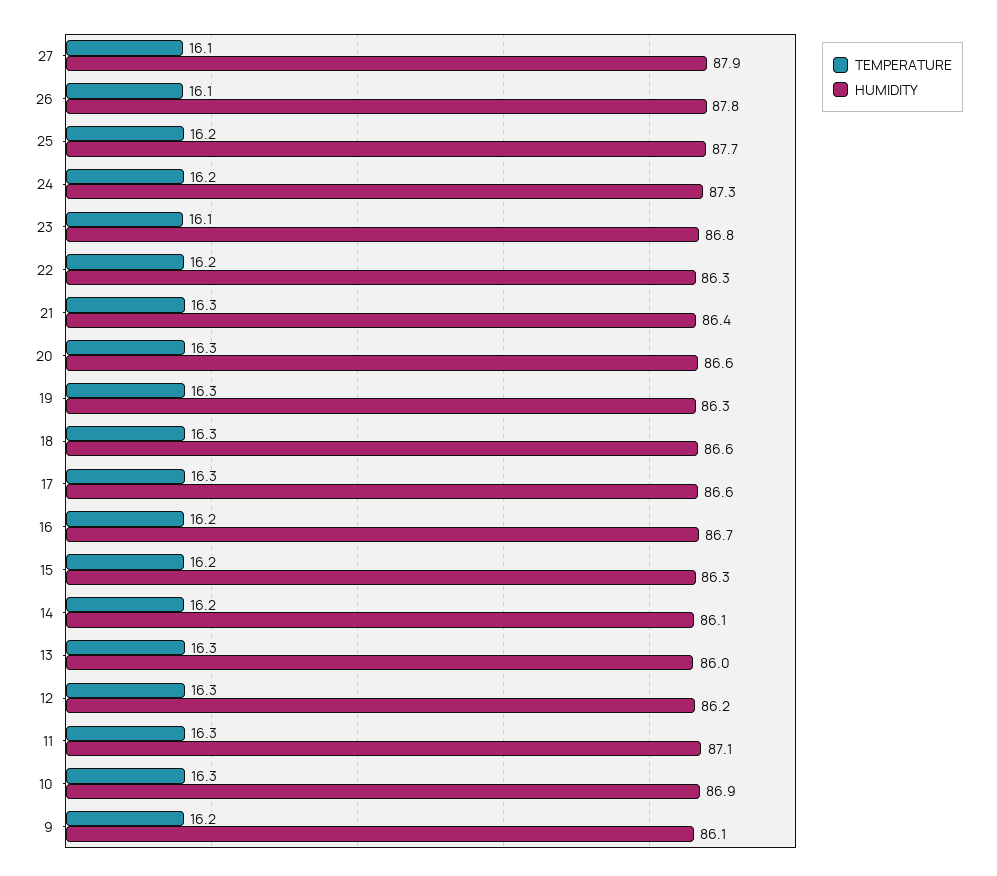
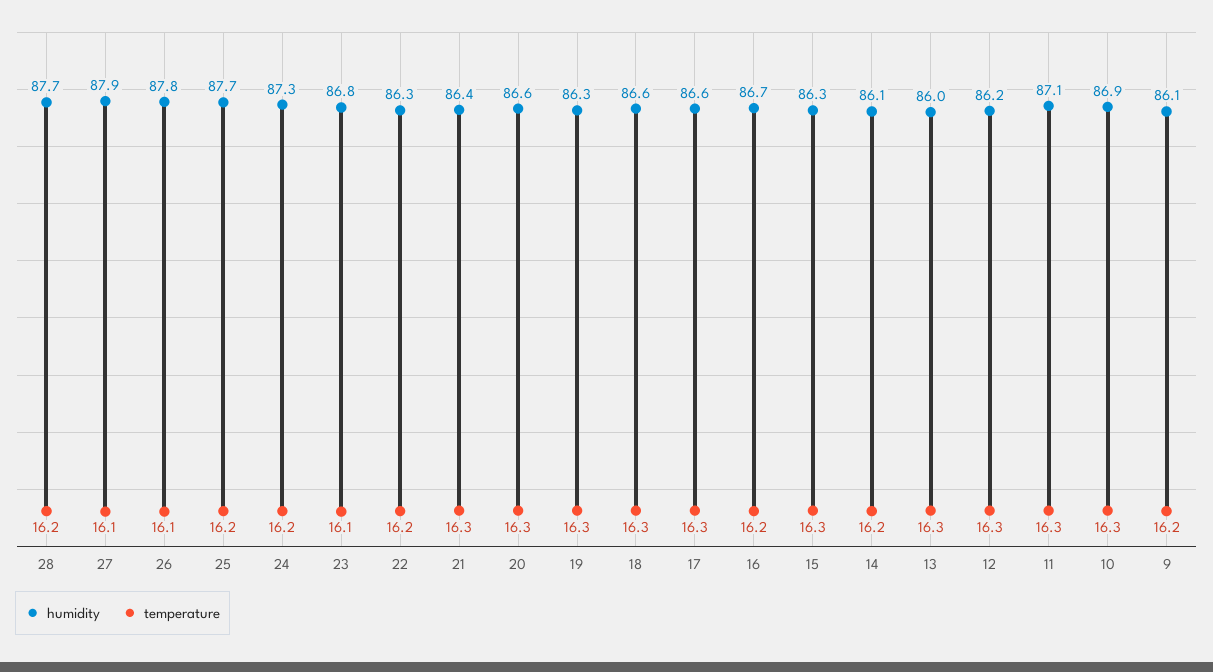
  {
    "TEMPERATURE": {
      "27": 16.1,
      "26": 16.1,
      "25": 16.2,
      "24": 16.2,
      "23": 16.1,
      "22": 16.2,
      "21": 16.3,
      "20": 16.3,
      "19": 16.3,
      "18": 16.3,
      "17": 16.3,
      "16": 16.2,
-     "15": 16.2,
+     "15": 16.3,
      "14": 16.2,
      "13": 16.3,
      "12": 16.3,
      "11": 16.3,
      "10": 16.3,
-     "9": 16.2
+     "9": 16.2,
+     "28": 16.2
    },
    "HUMIDITY": {
      "27": 87.9,
      "26": 87.8,
      "25": 87.7,
      "24": 87.3,
      "23": 86.8,
      "22": 86.3,
      "21": 86.4,
      "20": 86.6,
      "19": 86.3,
      "18": 86.6,
      "17": 86.6,
      "16": 86.7,
      "15": 86.3,
      "14": 86.1,
      "13": 86,
      "12": 86.2,
      "11": 87.1,
      "10": 86.9,
-     "9": 86.1
+     "9": 86.1,
+     "28": 87.7
    }
  }

